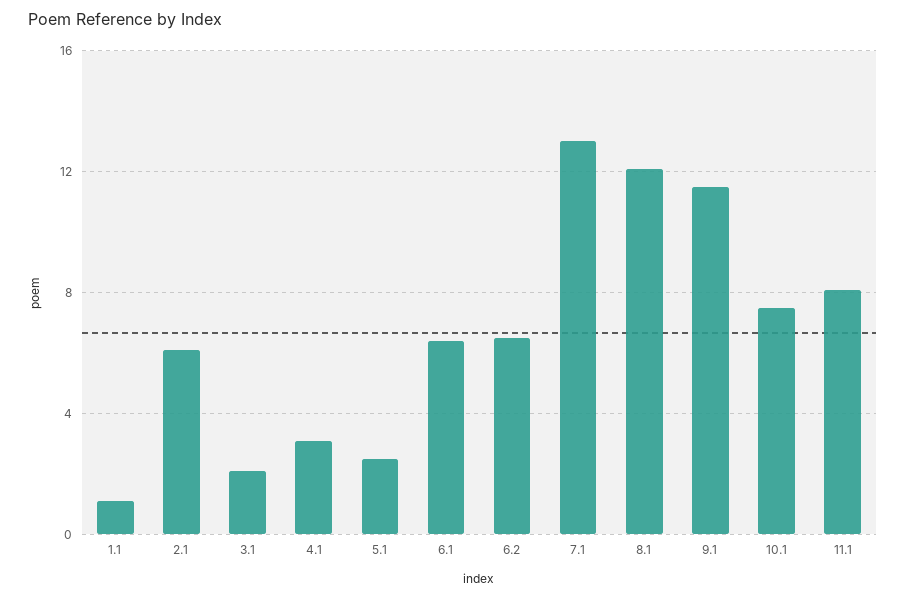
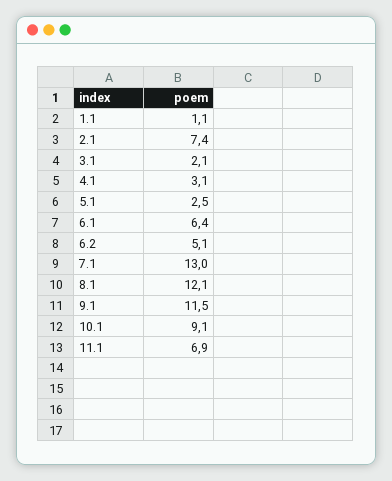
  {
    "1.1": 1.1,
-   "2.1": 6,
+   "2.1": 7.4,
    "3.1": 2.1,
    "4.1": 3.1,
    "5.1": 2.5,
    "6.1": 6.4,
-   "6.2": 6.5,
+   "6.2": 5.1,
    "7.1": 13,
    "8.1": 12.1,
    "9.1": 11.5,
-   "10.1": 7.5,
+   "10.1": 9.1,
-   "11.1": 8
+   "11.1": 6.9
  }

